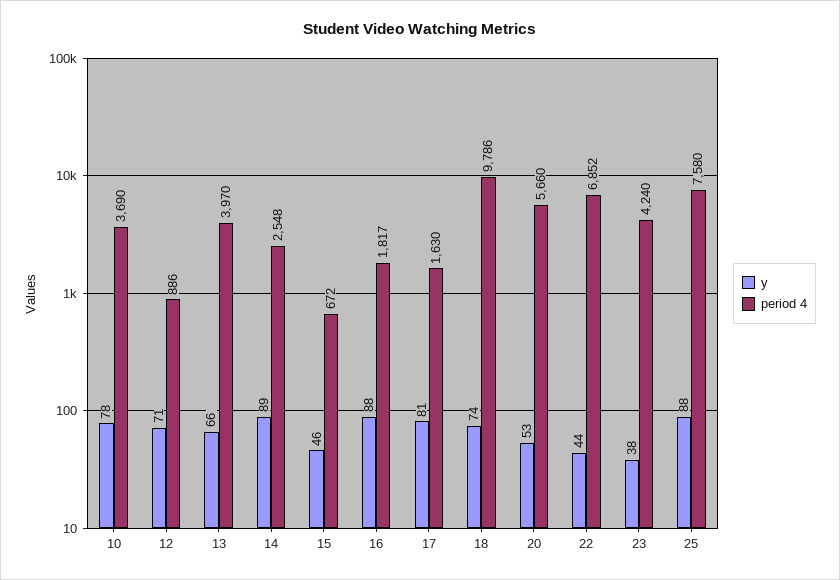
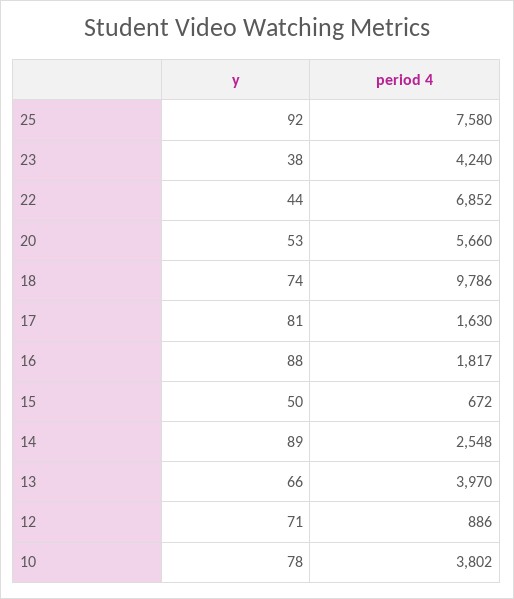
  {
    "y": {
      "10": 78,
      "12": 71,
      "13": 66,
      "14": 89,
-     "15": 46,
+     "15": 50,
      "16": 88,
      "17": 81,
      "18": 74,
      "20": 53,
      "22": 44,
      "23": 38,
-     "25": 88
+     "25": 92
    },
    "period 4": {
-     "10": 3690,
+     "10": 3802,
      "12": 886,
      "13": 3970,
      "14": 2548,
      "15": 672,
      "16": 1817,
      "17": 1630,
      "18": 9786,
      "20": 5660,
      "22": 6852,
      "23": 4240,
      "25": 7580
    }
  }

